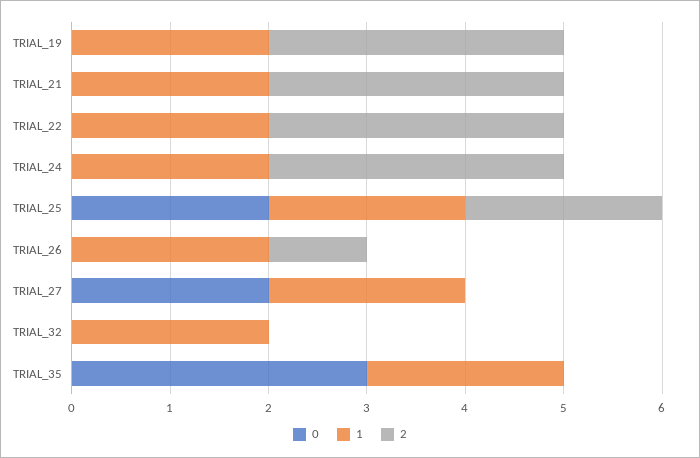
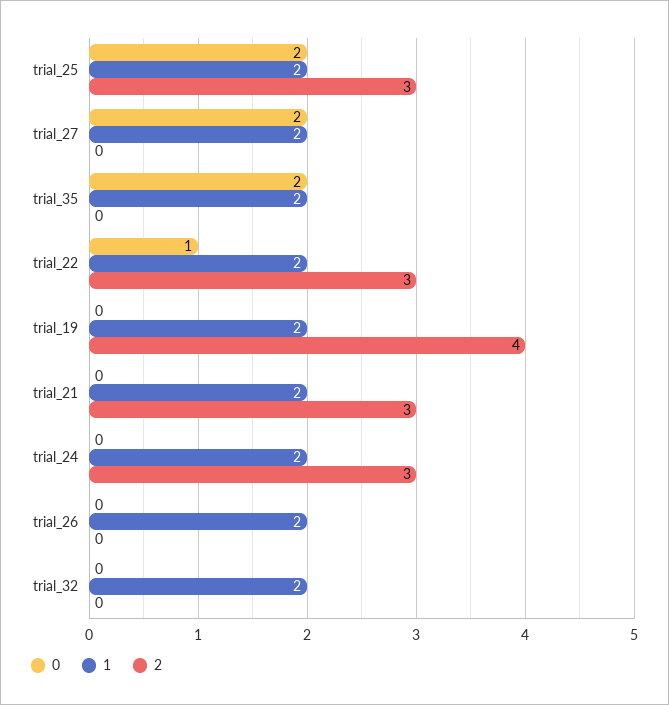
  {
    "0": {
      "TRIAL_19": 0,
      "TRIAL_21": 0,
-     "TRIAL_22": 0,
+     "TRIAL_22": 1,
      "TRIAL_24": 0,
      "TRIAL_25": 2,
      "TRIAL_26": 0,
      "TRIAL_27": 2,
      "TRIAL_32": 0,
-     "TRIAL_35": 3
+     "TRIAL_35": 2
    },
    "1": {
      "TRIAL_19": 2,
      "TRIAL_21": 2,
      "TRIAL_22": 2,
      "TRIAL_24": 2,
      "TRIAL_25": 2,
      "TRIAL_26": 2,
      "TRIAL_27": 2,
      "TRIAL_32": 2,
      "TRIAL_35": 2
    },
    "2": {
-     "TRIAL_19": 3,
+     "TRIAL_19": 4,
      "TRIAL_21": 3,
      "TRIAL_22": 3,
      "TRIAL_24": 3,
-     "TRIAL_25": 2,
+     "TRIAL_25": 3,
-     "TRIAL_26": 1,
+     "TRIAL_26": 0,
      "TRIAL_27": 0,
      "TRIAL_32": 0,
      "TRIAL_35": 0
    }
  }

